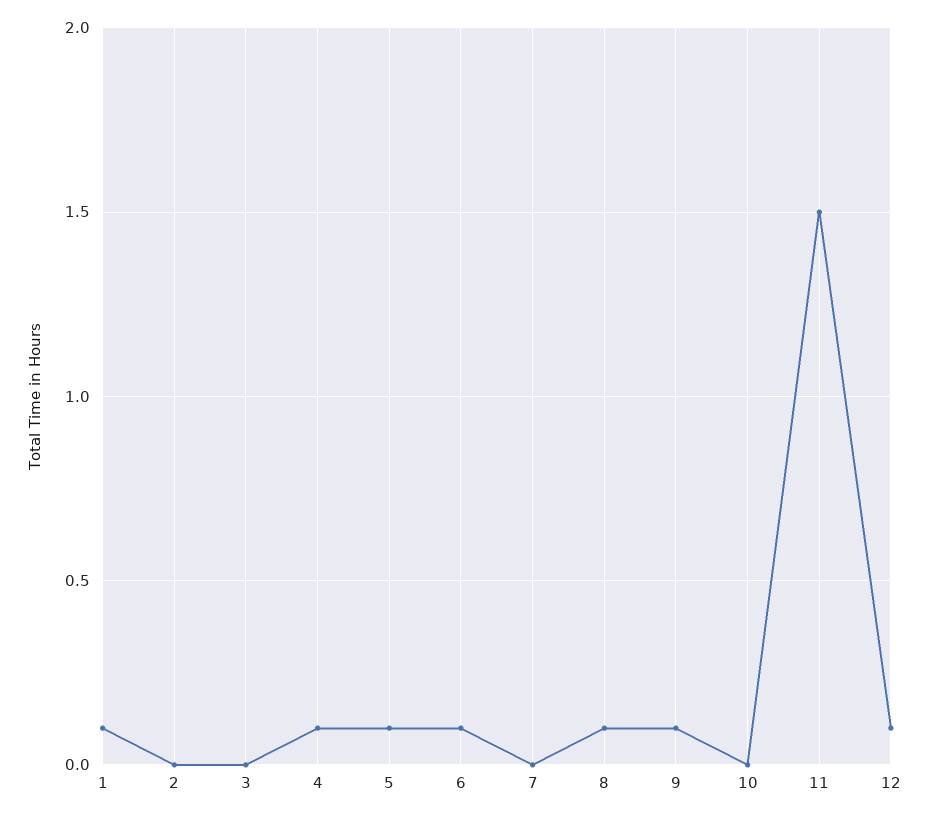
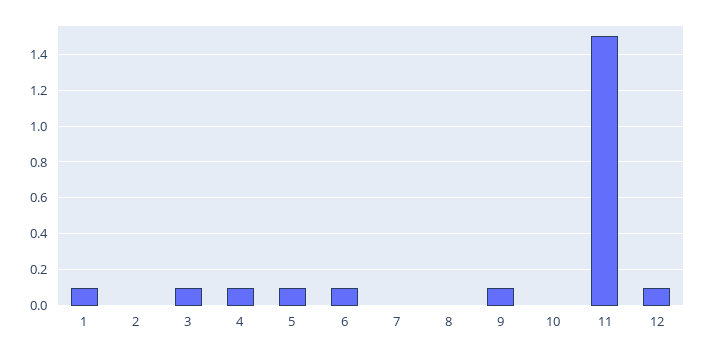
  {
    "1": 0.1,
    "2": 0,
-   "3": 0,
+   "3": 0.1,
    "4": 0.1,
    "5": 0.1,
    "6": 0.1,
    "7": 0,
-   "8": 0.1,
+   "8": 0,
    "9": 0.1,
    "10": 0,
    "11": 1.5,
    "12": 0.1
  }

